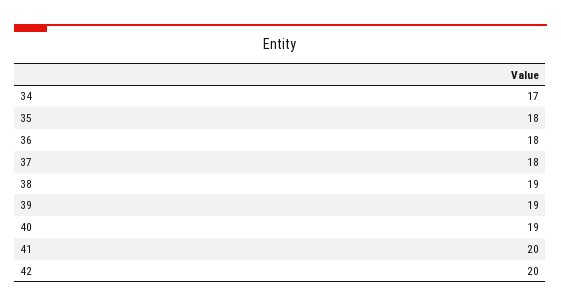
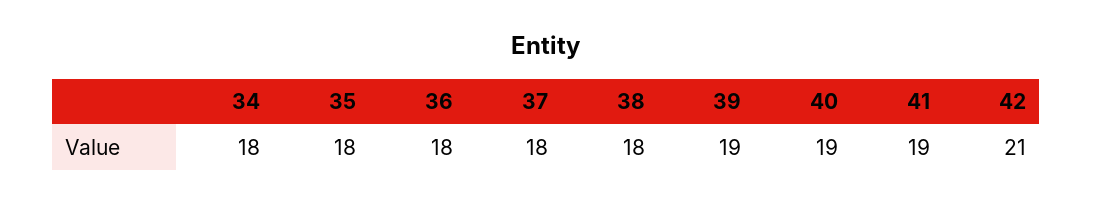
  {
-   "34": 17,
+   "34": 18,
    "35": 18,
    "36": 18,
    "37": 18,
-   "38": 19,
+   "38": 18,
    "39": 19,
    "40": 19,
-   "41": 20,
+   "41": 19,
-   "42": 20
+   "42": 21
  }

